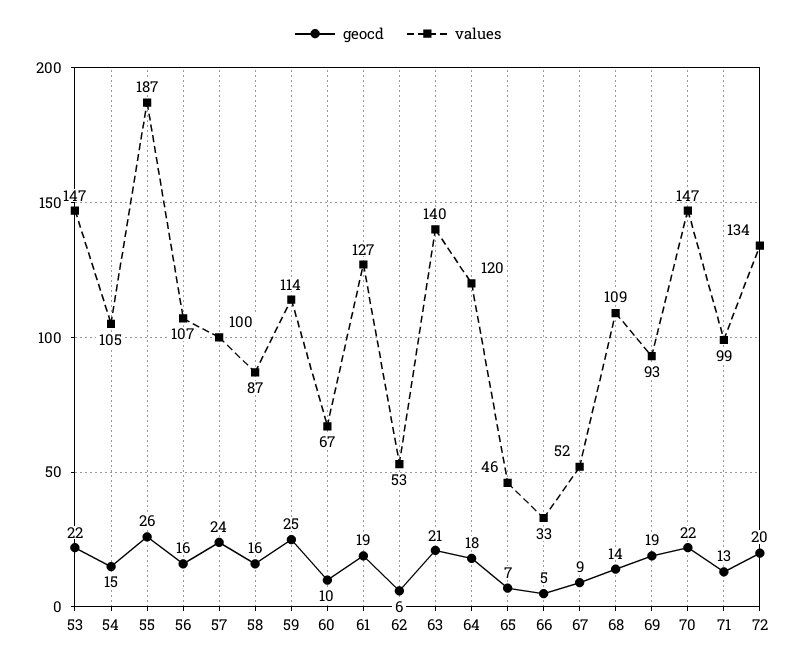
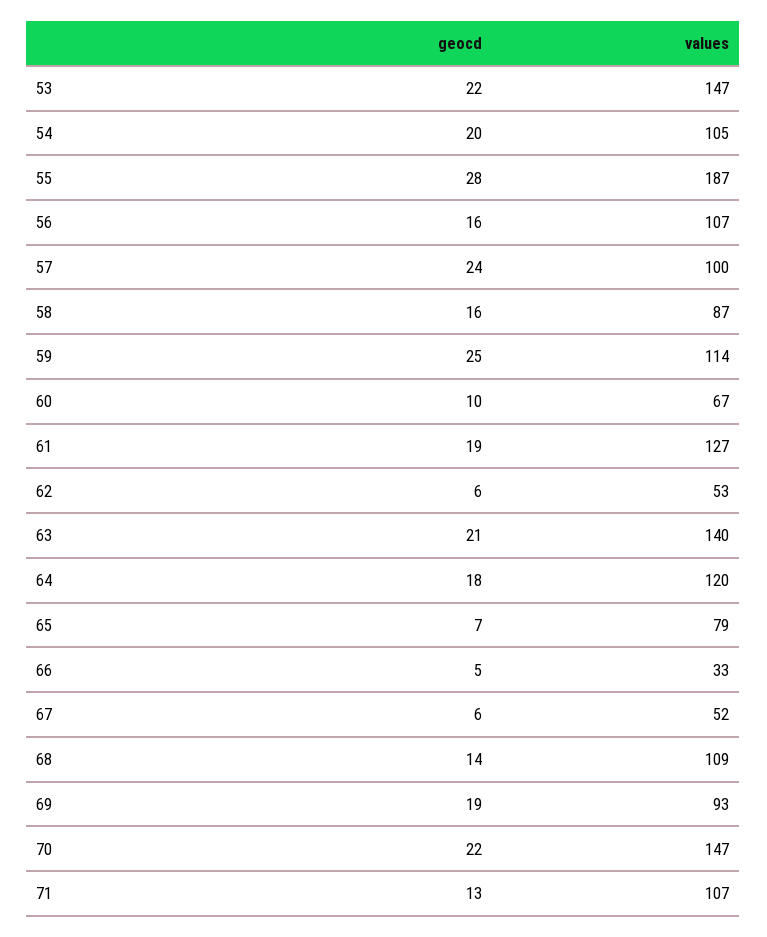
  {
    "geocd": {
      "53": 22,
-     "54": 15,
+     "54": 20,
-     "55": 26,
+     "55": 28,
      "56": 16,
      "57": 24,
      "58": 16,
      "59": 25,
      "60": 10,
      "61": 19,
      "62": 6,
      "63": 21,
      "64": 18,
      "65": 7,
      "66": 5,
-     "67": 9,
+     "67": 6,
      "68": 14,
      "69": 19,
      "70": 22,
-     "71": 13,
+     "71": 13
-     "72": 20
    },
    "values": {
      "53": 147,
      "54": 105,
      "55": 187,
      "56": 107,
      "57": 100,
      "58": 87,
      "59": 114,
      "60": 67,
      "61": 127,
      "62": 53,
      "63": 140,
      "64": 120,
-     "65": 46,
+     "65": 79,
      "66": 33,
      "67": 52,
      "68": 109,
      "69": 93,
      "70": 147,
-     "71": 99,
+     "71": 107
-     "72": 134
    }
  }

